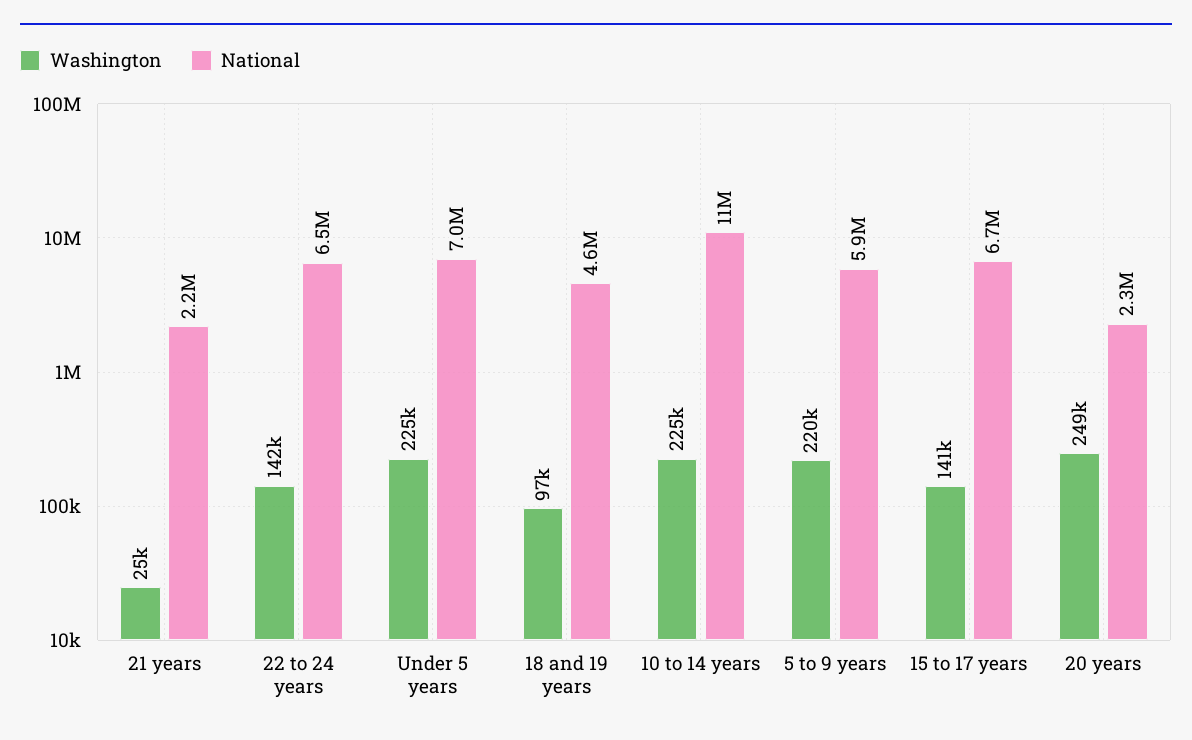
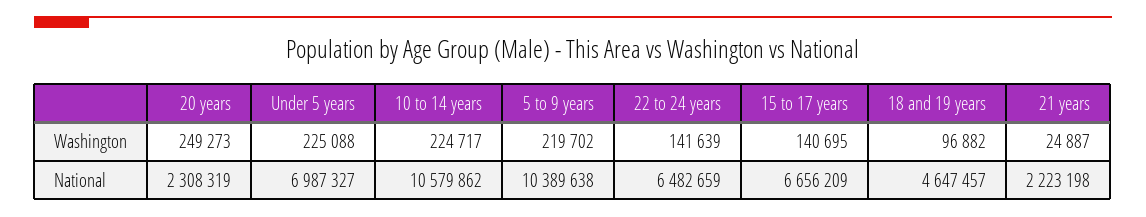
  {
    "Washington": {
      "21 years": 24887,
      "22 to 24 years": 141639,
      "Under 5 years": 225088,
      "18 and 19 years": 96882,
      "10 to 14 years": 224717,
      "5 to 9 years": 219702,
      "15 to 17 years": 140695,
      "20 years": 249273
    },
    "National": {
      "21 years": 2223198,
      "22 to 24 years": 6482659,
      "Under 5 years": 6987327,
      "18 and 19 years": 4647457,
      "10 to 14 years": 10579862,
-     "5 to 9 years": 5900000,
+     "5 to 9 years": 10389638,
      "15 to 17 years": 6656209,
      "20 years": 2308319
    }
  }

